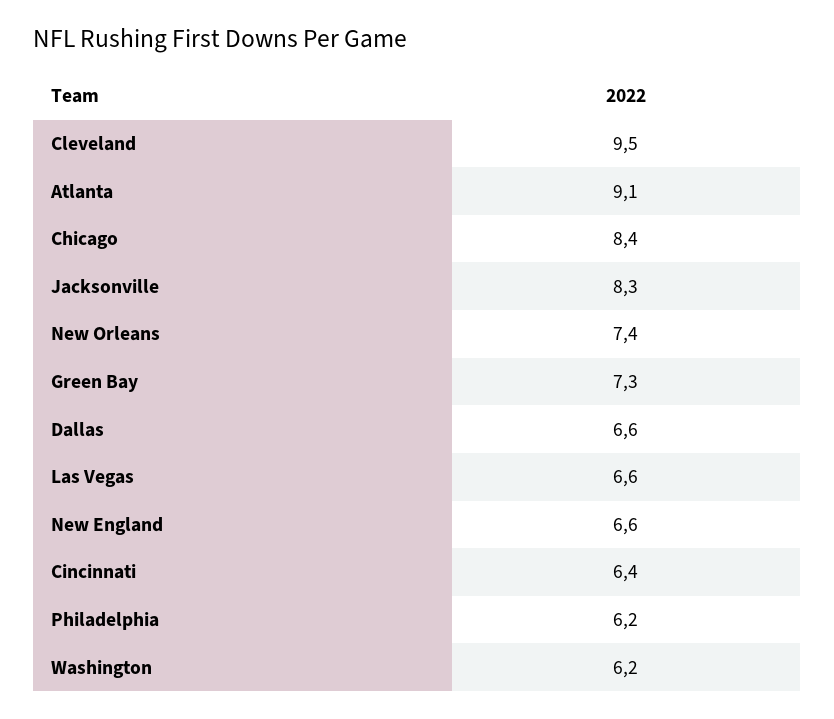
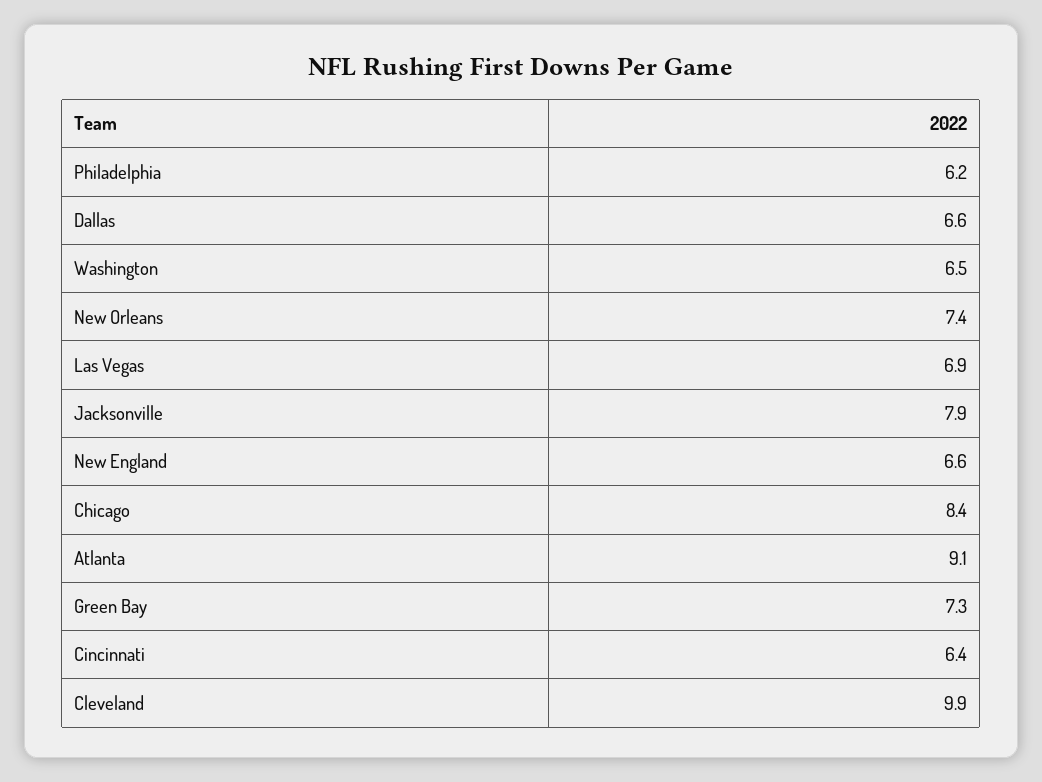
  {
-   "Cleveland": 9.5,
+   "Cleveland": 9.9,
    "Atlanta": 9.1,
    "Chicago": 8.4,
-   "Jacksonville": 8.3,
+   "Jacksonville": 7.9,
    "New Orleans": 7.4,
    "Green Bay": 7.3,
    "Dallas": 6.6,
-   "Las Vegas": 6.6,
+   "Las Vegas": 6.9,
    "New England": 6.6,
    "Cincinnati": 6.4,
    "Philadelphia": 6.2,
-   "Washington": 6.2
+   "Washington": 6.5
  }

